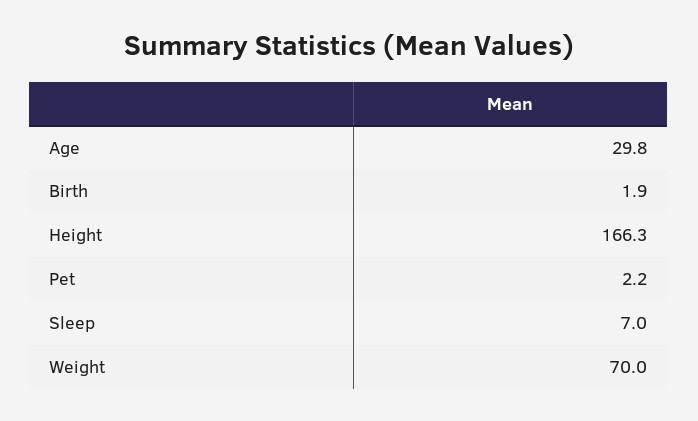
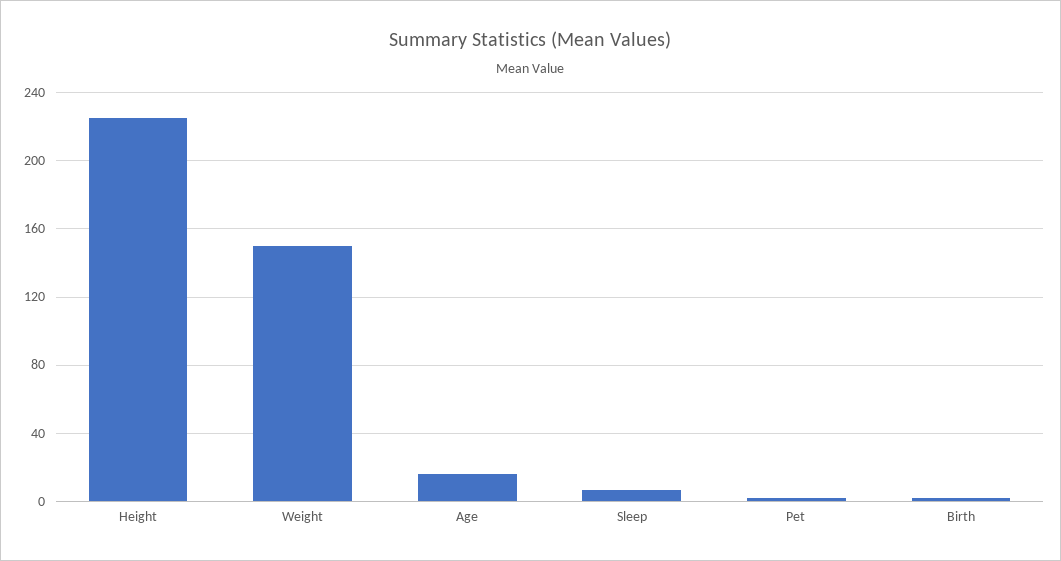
  {
-   "Age": 29.8,
+   "Age": 15,
    "Birth": 1.9,
-   "Height": 166.3,
+   "Height": 225,
    "Pet": 2.2,
    "Sleep": 7,
-   "Weight": 70
+   "Weight": 150
  }

